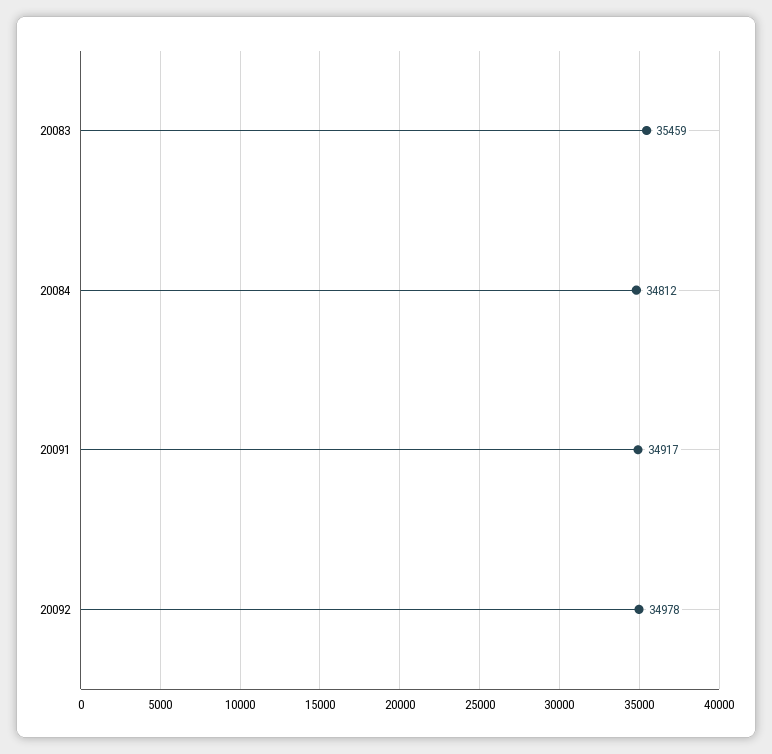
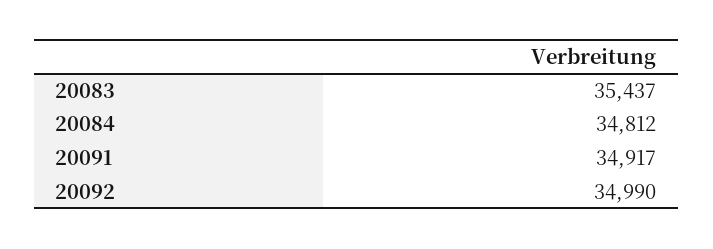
  {
-   "20083": 35459,
+   "20083": 35437,
    "20084": 34812,
    "20091": 34917,
-   "20092": 34978
+   "20092": 34990
  }

